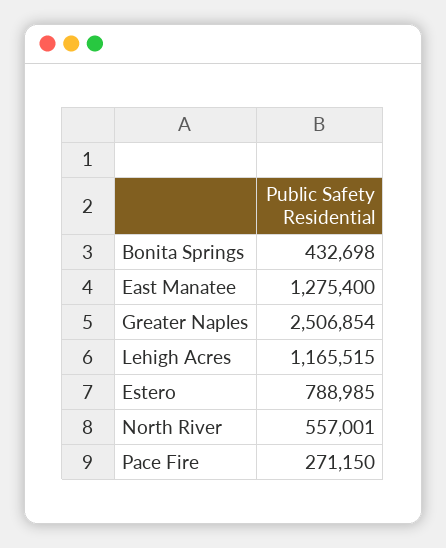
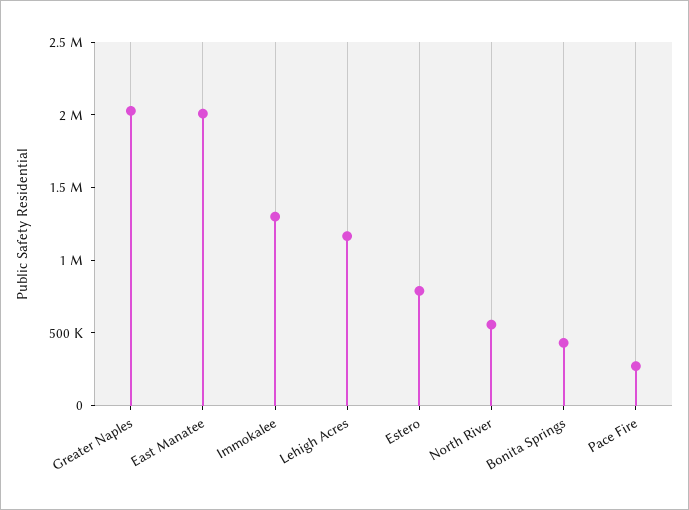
  {
    "Bonita Springs": 432698,
-   "East Manatee": 1275400,
+   "East Manatee": 2000000,
-   "Greater Naples": 2506854,
+   "Greater Naples": 2000000,
    "Lehigh Acres": 1165515,
    "Estero": 788985,
    "North River": 557001,
-   "Pace Fire": 271150
+   "Pace Fire": 271150,
+   "Immokalee": 1300000
  }

